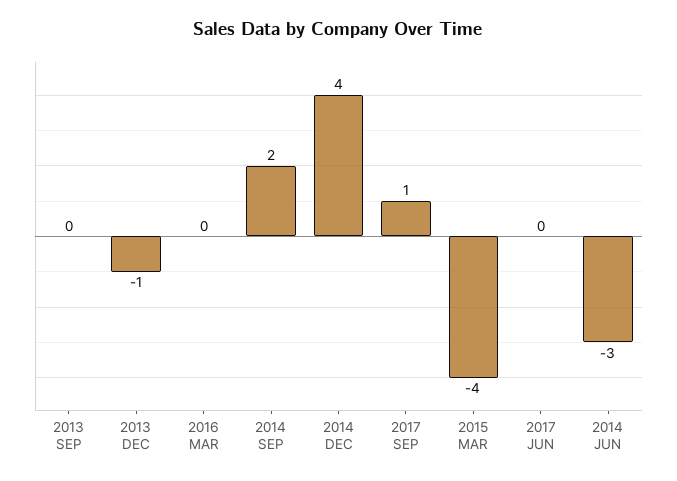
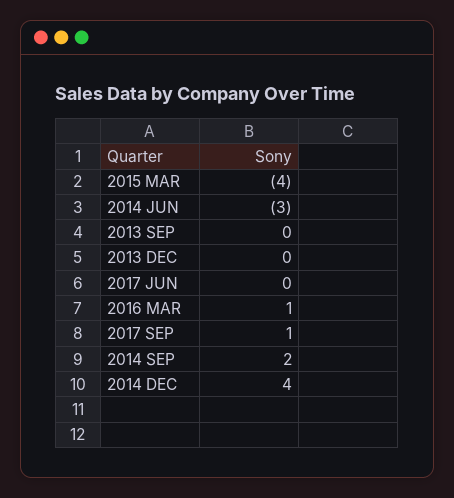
  {
    "2013 SEP": 0,
-   "2013 DEC": -1,
+   "2013 DEC": 0,
-   "2016 MAR": 0,
+   "2016 MAR": 1,
    "2014 SEP": 2,
    "2014 DEC": 4,
    "2017 SEP": 1,
    "2015 MAR": -4,
    "2017 JUN": 0,
    "2014 JUN": -3
  }

